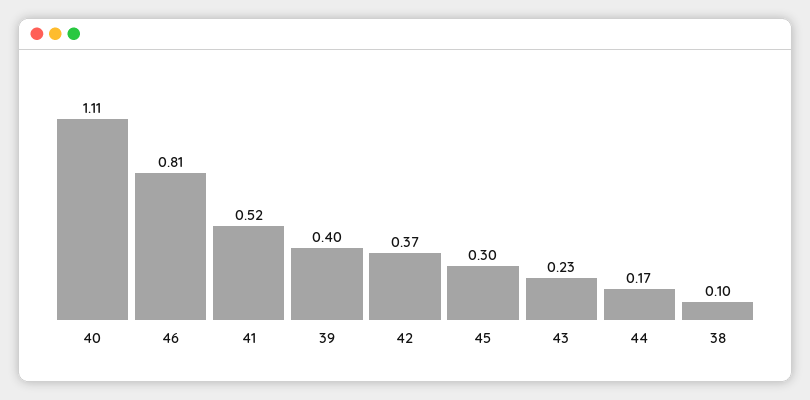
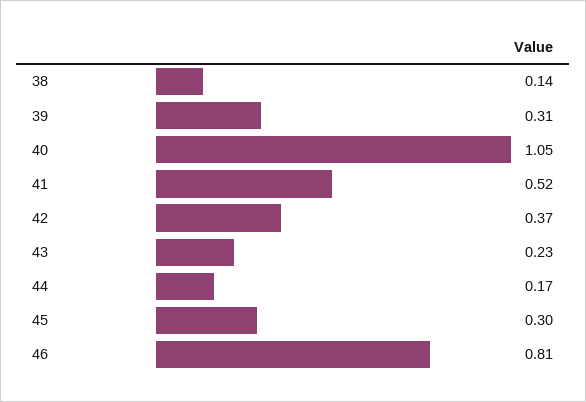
  {
-   "40": 1.11,
+   "40": 1.05,
    "46": 0.81,
    "41": 0.52,
-   "39": 0.4,
+   "39": 0.31,
    "42": 0.37,
    "45": 0.3,
    "43": 0.23,
    "44": 0.17,
-   "38": 0.1
+   "38": 0.14
  }

